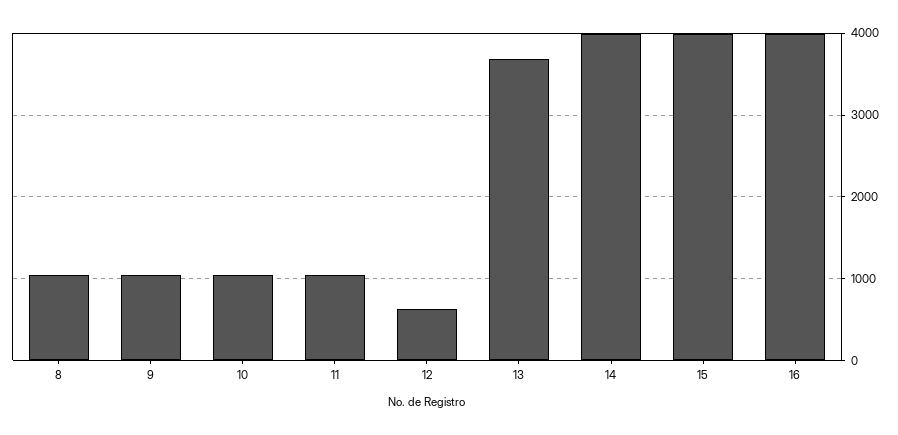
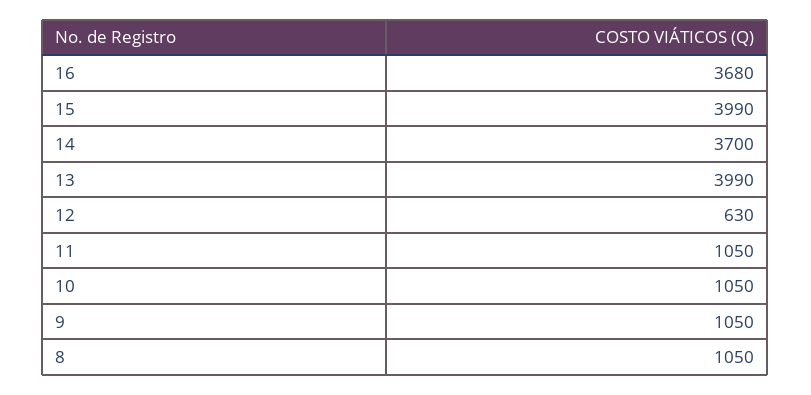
  {
    "8": 1050,
    "9": 1050,
    "10": 1050,
    "11": 1050,
    "12": 630,
-   "13": 3700,
+   "13": 3990,
-   "14": 4000,
+   "14": 3700,
    "15": 3990,
-   "16": 4000
+   "16": 3680
  }

